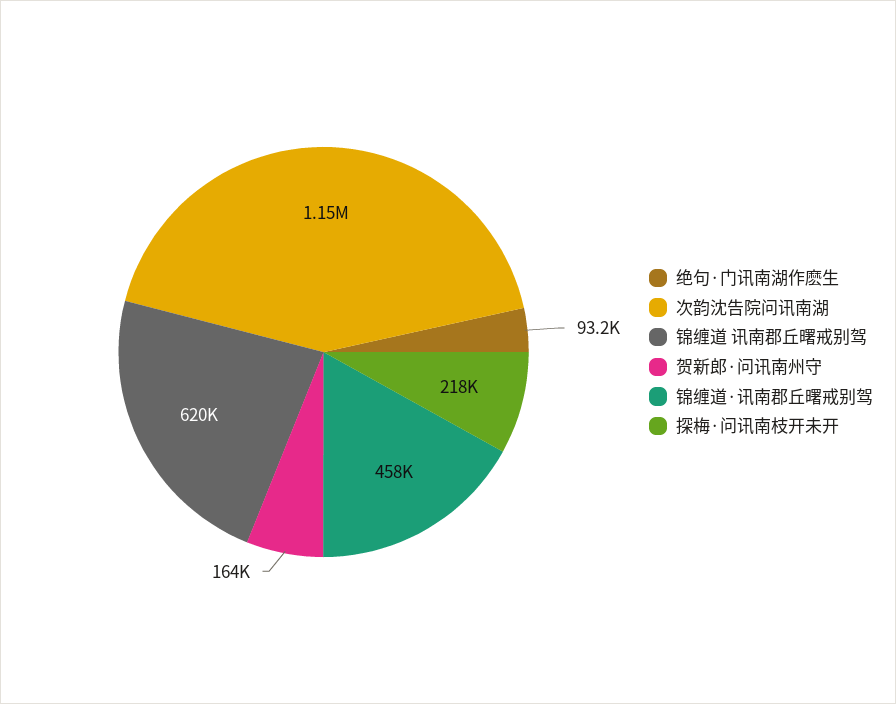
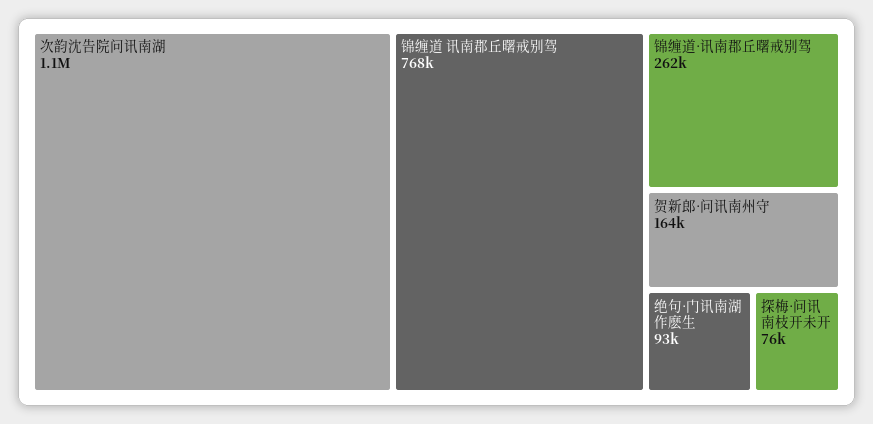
  {
    "绝句·门讯南湖作麽生": 93200,
    "次韵沈告院问讯南湖": 1150000,
-   "锦缠道 讯南郡丘曙戒别驾": 620000,
+   "锦缠道 讯南郡丘曙戒别驾": 768000,
    "贺新郎·问讯南州守": 164000,
-   "锦缠道·讯南郡丘曙戒别驾": 458000,
+   "锦缠道·讯南郡丘曙戒别驾": 262000,
-   "探梅·问讯南枝开未开": 218000
+   "探梅·问讯南枝开未开": 76000
  }

